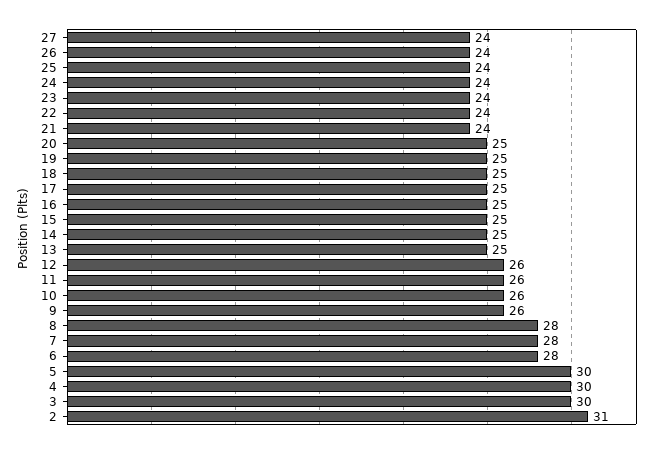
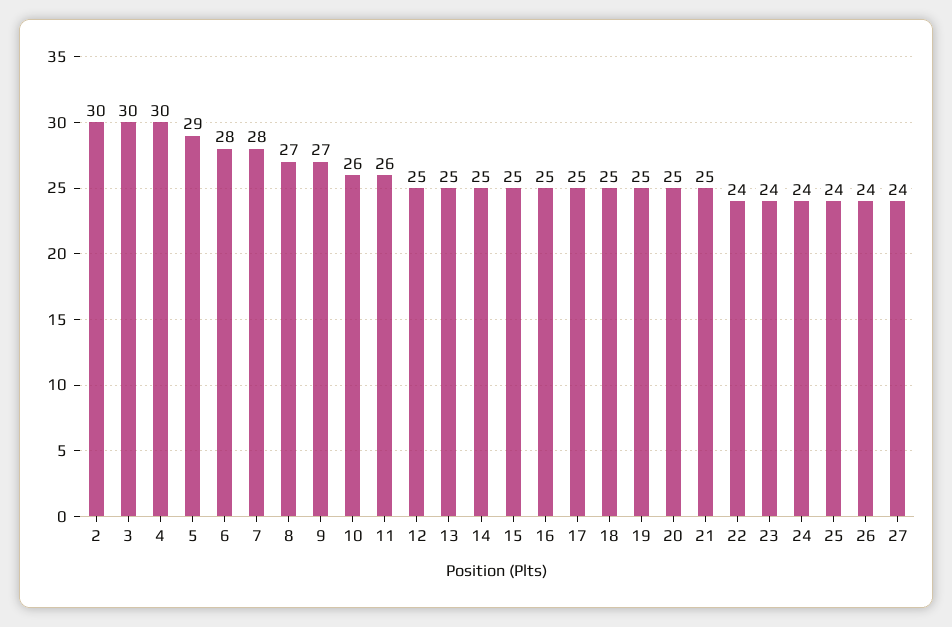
  {
    "27": 24,
    "26": 24,
    "25": 24,
    "24": 24,
    "23": 24,
    "22": 24,
-   "21": 24,
+   "21": 25,
    "20": 25,
    "19": 25,
    "18": 25,
    "17": 25,
    "16": 25,
    "15": 25,
    "14": 25,
    "13": 25,
-   "12": 26,
+   "12": 25,
    "11": 26,
    "10": 26,
-   "9": 26,
+   "9": 27,
-   "8": 28,
+   "8": 27,
    "7": 28,
    "6": 28,
-   "5": 30,
+   "5": 29,
    "4": 30,
    "3": 30,
-   "2": 31
+   "2": 30
  }

